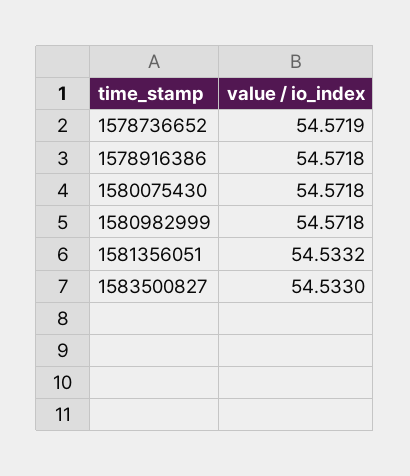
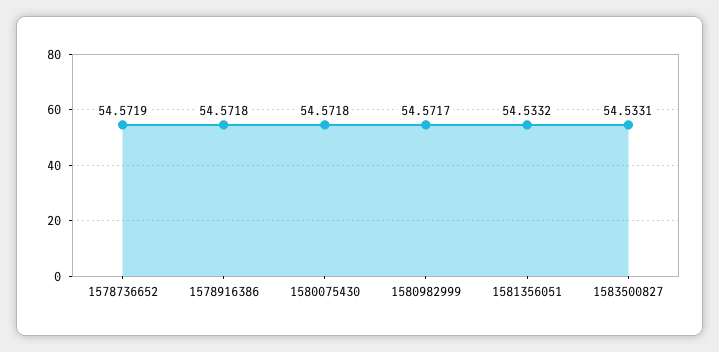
  {
    "1578736652": 54.5719,
    "1578916386": 54.5718,
    "1580075430": 54.5718,
-   "1580982999": 54.5718,
+   "1580982999": 54.5717,
    "1581356051": 54.5332,
-   "1583500827": 54.533
+   "1583500827": 54.5331
  }

